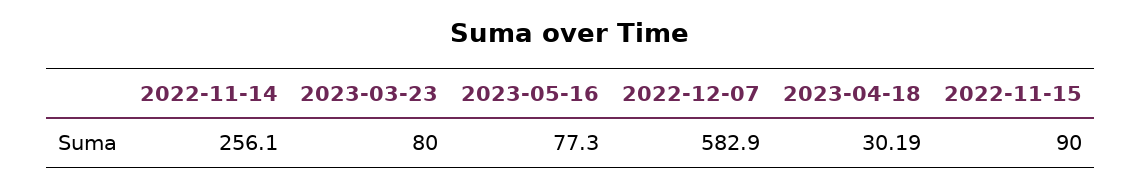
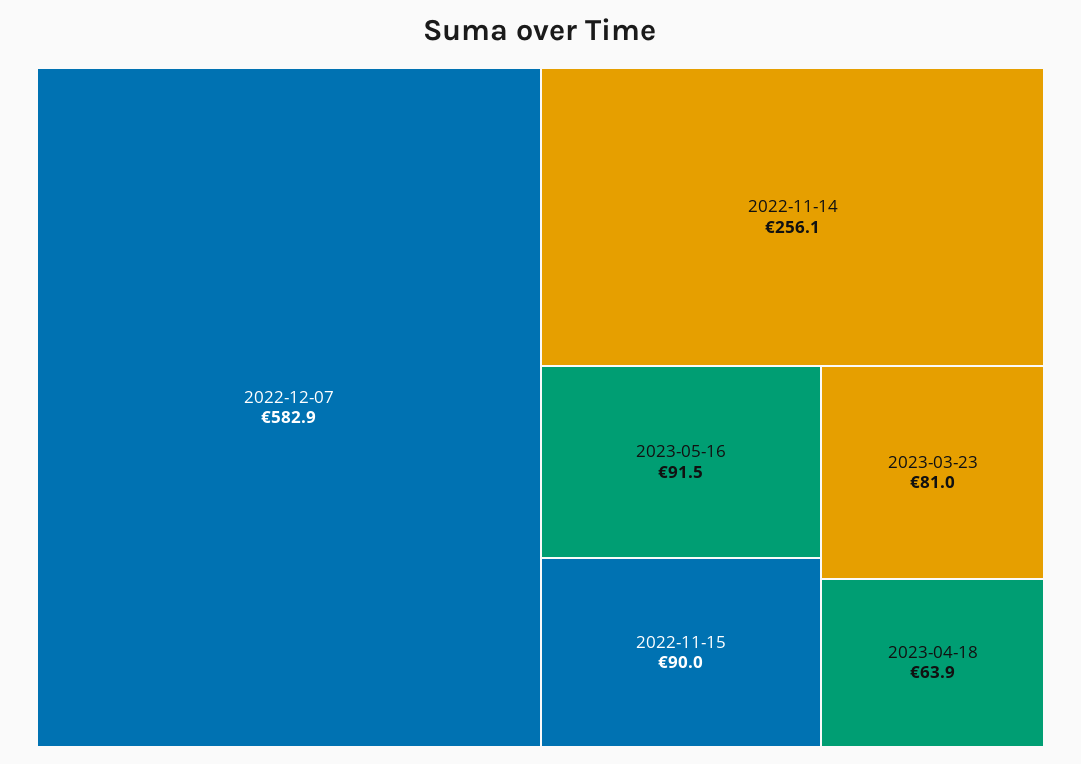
  {
    "2022-11-14": 256.1,
-   "2023-03-23": 80,
+   "2023-03-23": 81,
-   "2023-05-16": 77.3,
+   "2023-05-16": 91.5,
    "2022-12-07": 582.9,
-   "2023-04-18": 30.19,
+   "2023-04-18": 63.9,
    "2022-11-15": 90
  }

